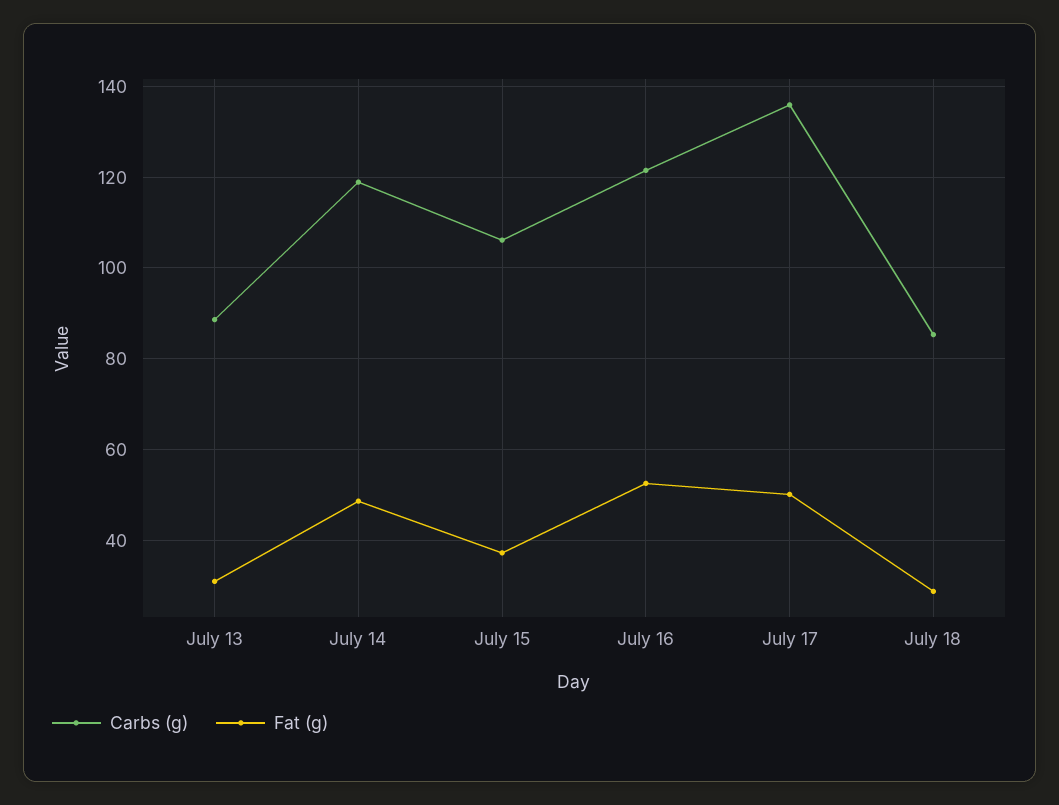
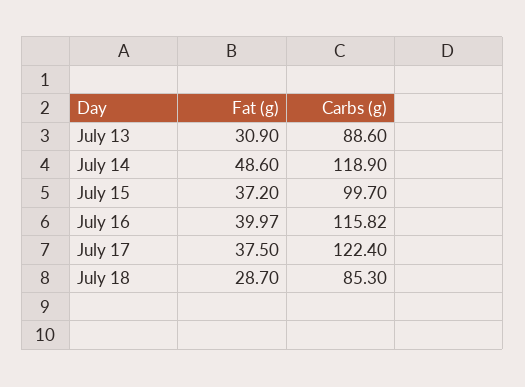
  {
    "Carbs (g)": {
      "July 13": 88.6,
      "July 14": 118.9,
-     "July 15": 106,
+     "July 15": 99.7,
-     "July 16": 122,
+     "July 16": 115.82,
-     "July 17": 136,
+     "July 17": 122.4,
      "July 18": 85.3
    },
    "Fat (g)": {
      "July 13": 30.9,
      "July 14": 48.6,
      "July 15": 37.2,
-     "July 16": 52,
+     "July 16": 39.97,
-     "July 17": 50,
+     "July 17": 37.5,
      "July 18": 28.7
    }
  }

